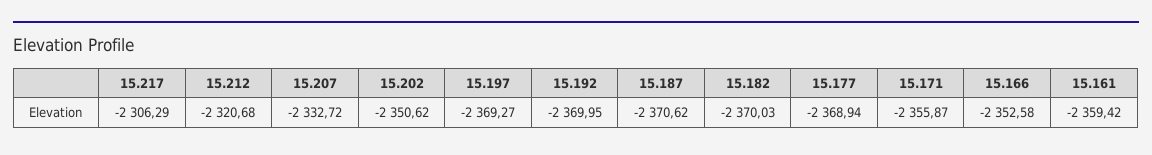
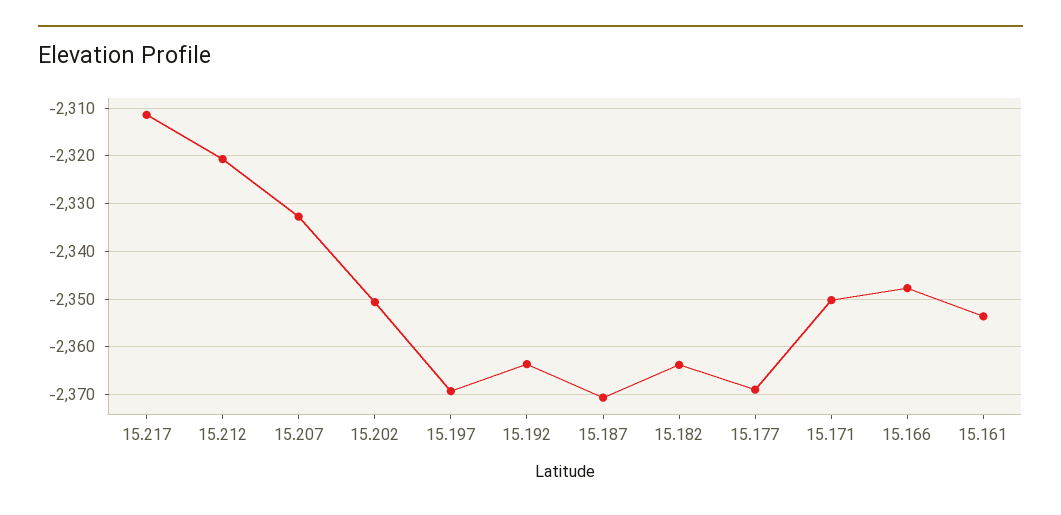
  {
-   "15.217": -2306.29,
+   "15.217": -2312,
    "15.212": -2320.68,
    "15.207": -2332.72,
    "15.202": -2350.62,
    "15.197": -2369.27,
-   "15.192": -2369.95,
+   "15.192": -2364,
    "15.187": -2370.62,
-   "15.182": -2370.03,
+   "15.182": -2364,
    "15.177": -2368.94,
-   "15.171": -2355.87,
+   "15.171": -2350,
-   "15.166": -2352.58,
+   "15.166": -2348,
-   "15.161": -2359.42
+   "15.161": -2354
  }

